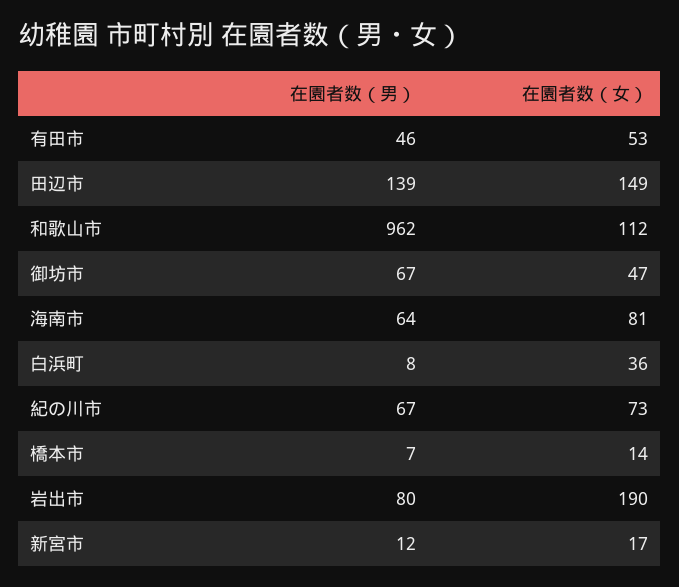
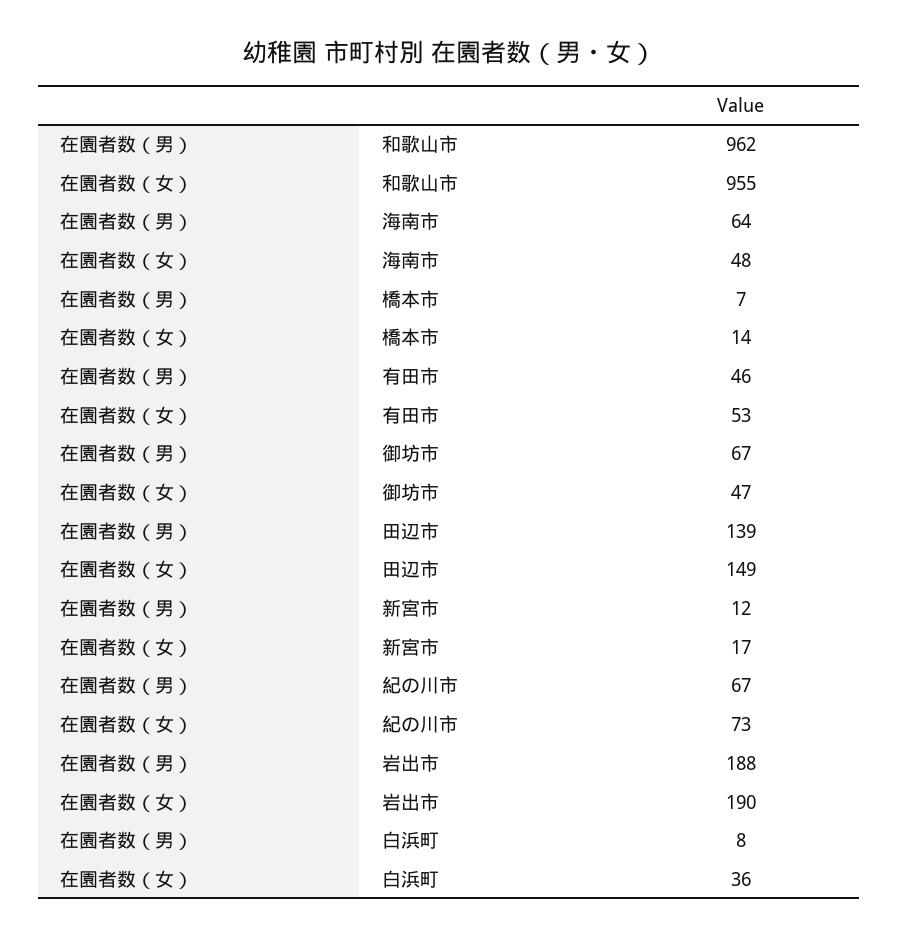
  {
    "在園者数（男）": {
      "有田市": 46,
      "田辺市": 139,
      "和歌山市": 962,
      "御坊市": 67,
      "海南市": 64,
      "白浜町": 8,
      "紀の川市": 67,
      "橋本市": 7,
-     "岩出市": 80,
+     "岩出市": 188,
      "新宮市": 12
    },
    "在園者数（女）": {
      "有田市": 53,
      "田辺市": 149,
-     "和歌山市": 112,
+     "和歌山市": 955,
      "御坊市": 47,
-     "海南市": 81,
+     "海南市": 48,
      "白浜町": 36,
      "紀の川市": 73,
      "橋本市": 14,
      "岩出市": 190,
      "新宮市": 17
    }
  }

